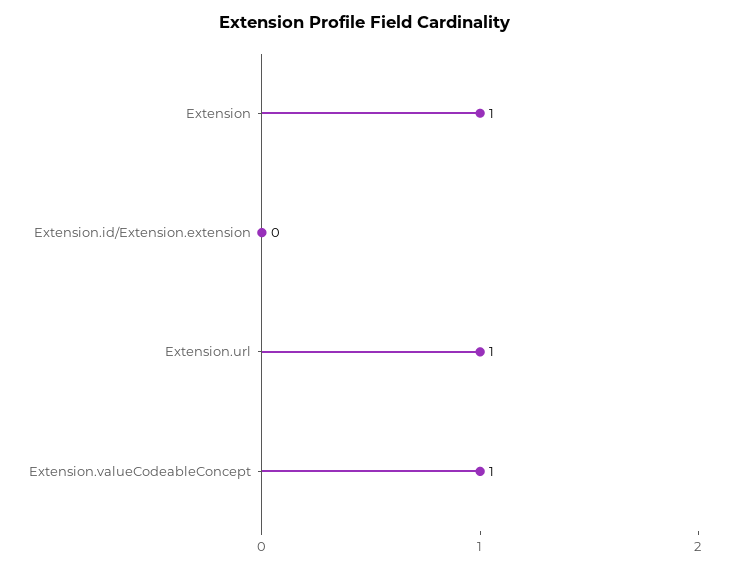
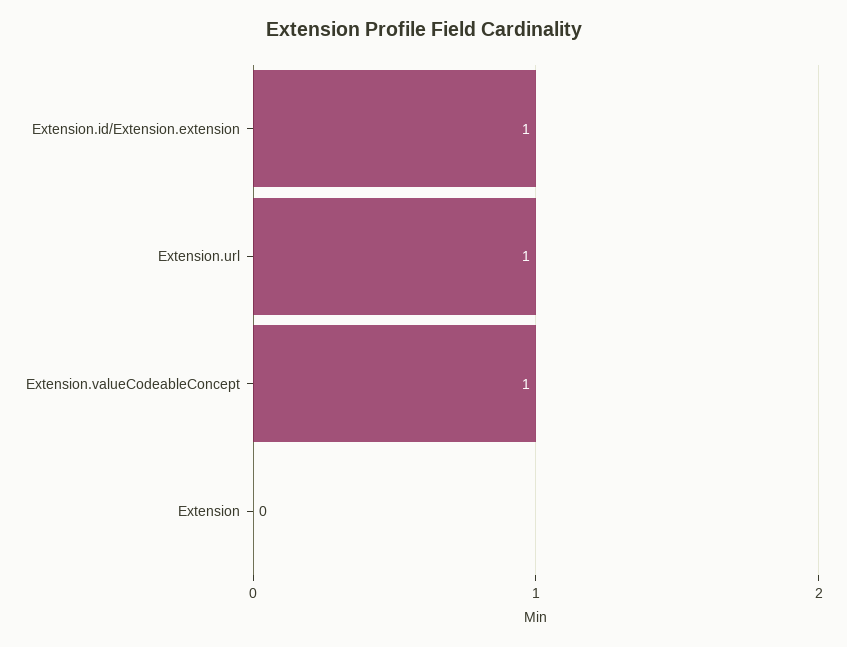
  {
-   "Extension": 1,
+   "Extension": 0,
-   "Extension.id/Extension.extension": 0,
+   "Extension.id/Extension.extension": 1,
    "Extension.url": 1,
    "Extension.valueCodeableConcept": 1
  }

